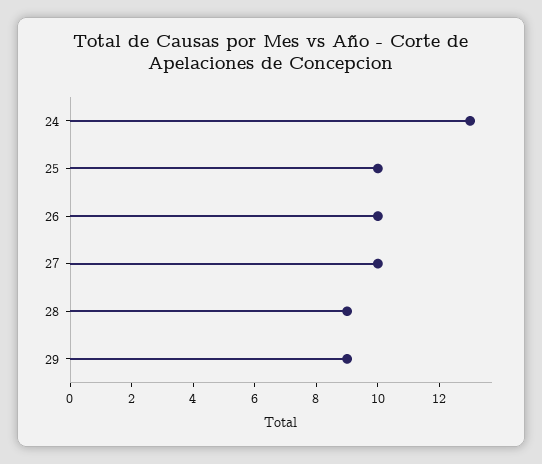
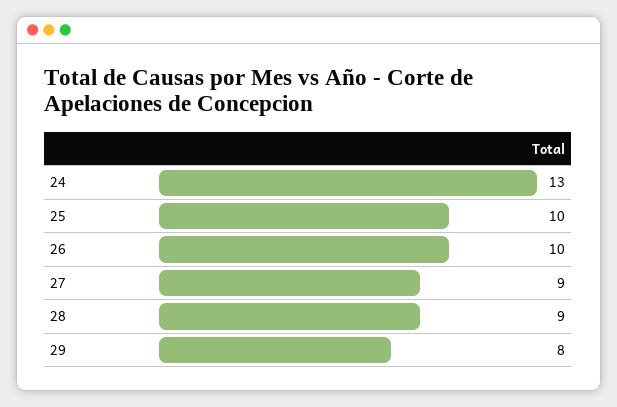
  {
    "24": 13,
    "25": 10,
    "26": 10,
-   "27": 10,
+   "27": 9,
    "28": 9,
-   "29": 9
+   "29": 8
  }

